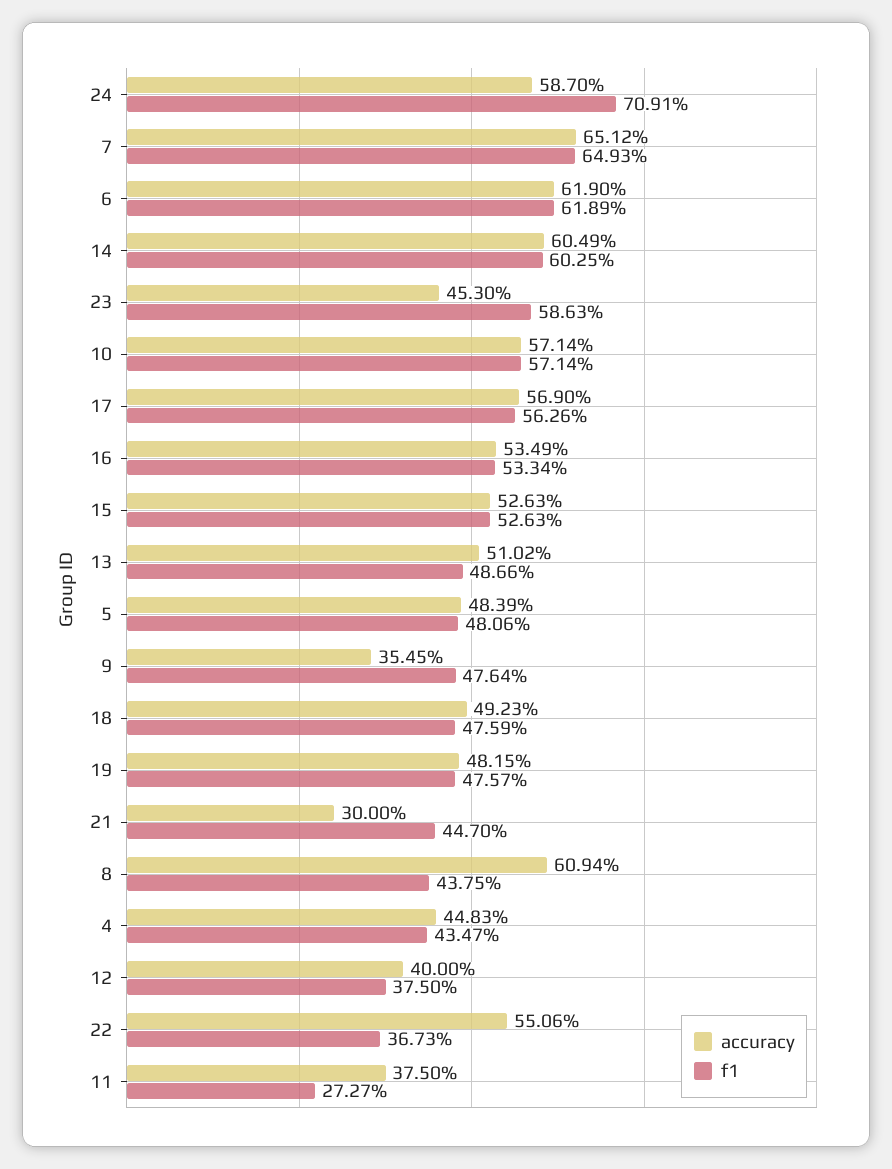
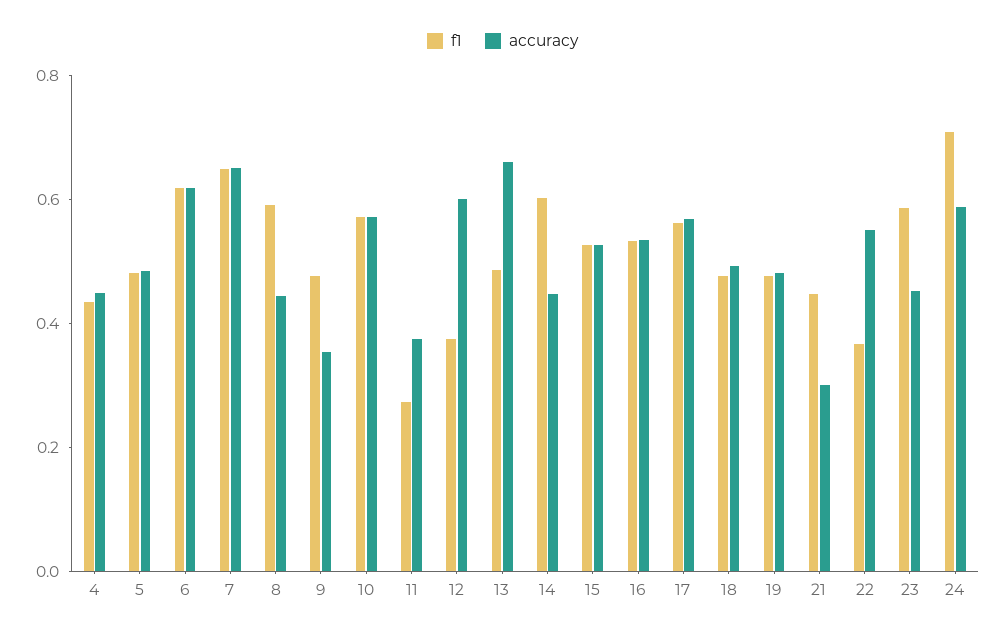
  {
    "accuracy": {
      "24": 0.587,
      "7": 0.6512,
      "6": 0.619,
-     "14": 0.6049,
+     "14": 0.45,
      "23": 0.453,
      "10": 0.5714,
      "17": 0.569,
      "16": 0.5349,
      "15": 0.5263,
-     "13": 0.5102,
+     "13": 0.65,
      "5": 0.4839,
      "9": 0.3545,
      "18": 0.4923,
      "19": 0.4815,
      "21": 0.3,
-     "8": 0.6094,
+     "8": 0.45,
      "4": 0.4483,
-     "12": 0.4,
+     "12": 0.6,
      "22": 0.5506,
      "11": 0.375
    },
    "f1": {
      "24": 0.7091,
      "7": 0.6493,
      "6": 0.6189,
      "14": 0.6025,
      "23": 0.5863,
      "10": 0.5714,
      "17": 0.5626,
      "16": 0.5334,
      "15": 0.5263,
      "13": 0.4866,
      "5": 0.4806,
      "9": 0.4764,
      "18": 0.4759,
      "19": 0.4757,
      "21": 0.447,
-     "8": 0.4375,
+     "8": 0.6,
      "4": 0.4347,
      "12": 0.375,
      "22": 0.3673,
      "11": 0.2727
    }
  }

